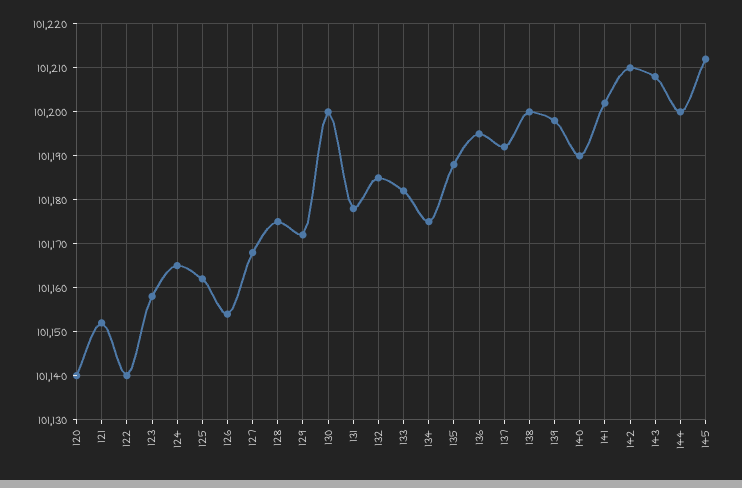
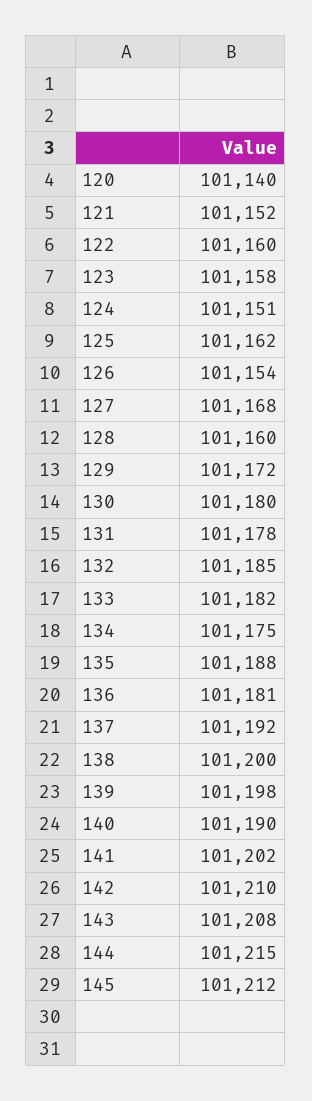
  {
    "120": 101140,
    "121": 101152,
-   "122": 101140,
+   "122": 101160,
    "123": 101158,
-   "124": 101165,
+   "124": 101151,
    "125": 101162,
    "126": 101154,
    "127": 101168,
-   "128": 101175,
+   "128": 101160,
    "129": 101172,
-   "130": 101200,
+   "130": 101180,
    "131": 101178,
    "132": 101185,
    "133": 101182,
    "134": 101175,
    "135": 101188,
-   "136": 101195,
+   "136": 101181,
    "137": 101192,
    "138": 101200,
    "139": 101198,
    "140": 101190,
    "141": 101202,
    "142": 101210,
    "143": 101208,
-   "144": 101200,
+   "144": 101215,
    "145": 101212
  }

